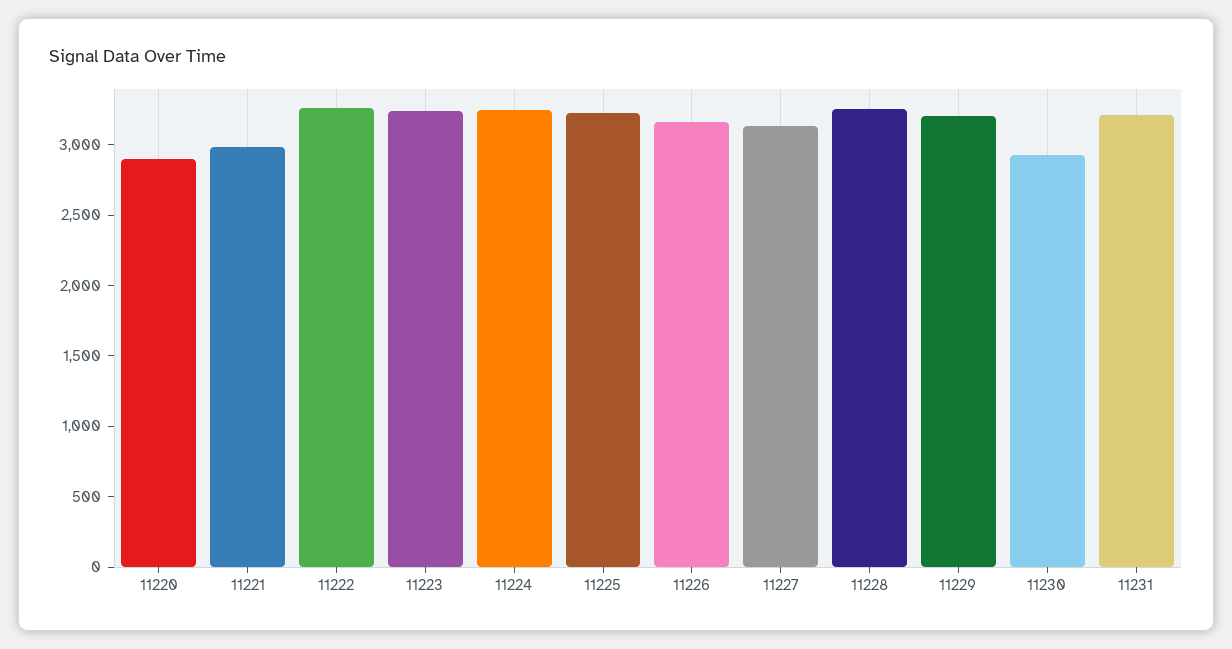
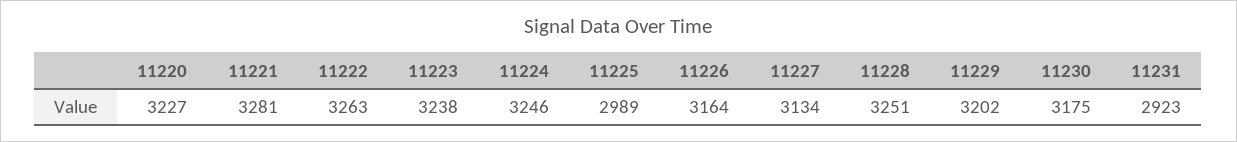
  {
-   "11220": 2900,
+   "11220": 3227,
-   "11221": 3000,
+   "11221": 3281,
    "11222": 3263,
    "11223": 3238,
    "11224": 3246,
-   "11225": 3200,
+   "11225": 2989,
    "11226": 3164,
    "11227": 3134,
    "11228": 3251,
    "11229": 3202,
-   "11230": 2900,
+   "11230": 3175,
-   "11231": 3200
+   "11231": 2923
  }

